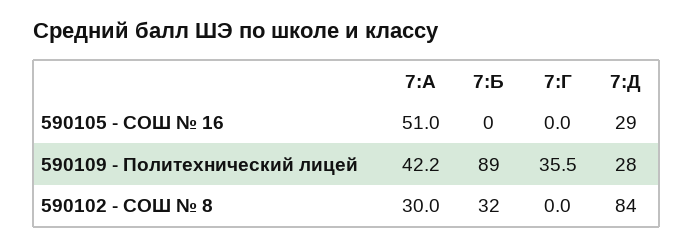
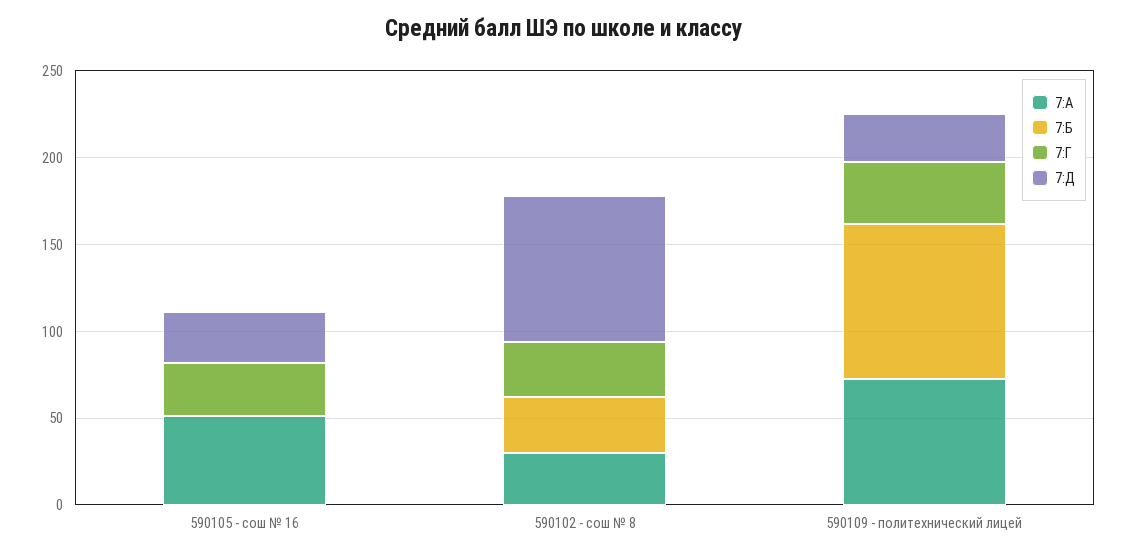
  {
    "7:А": {
      "590105 - СОШ № 16": 51,
-     "590109 - Политехнический лицей": 42.2,
+     "590109 - Политехнический лицей": 70,
      "590102 - СОШ № 8": 30
    },
    "7:Б": {
      "590105 - СОШ № 16": 0,
      "590109 - Политехнический лицей": 89,
      "590102 - СОШ № 8": 32
    },
    "7:Г": {
-     "590105 - СОШ № 16": 0,
+     "590105 - СОШ № 16": 30,
      "590109 - Политехнический лицей": 35.5,
-     "590102 - СОШ № 8": 0
+     "590102 - СОШ № 8": 30
    },
    "7:Д": {
      "590105 - СОШ № 16": 29,
      "590109 - Политехнический лицей": 28,
      "590102 - СОШ № 8": 84
    }
  }

